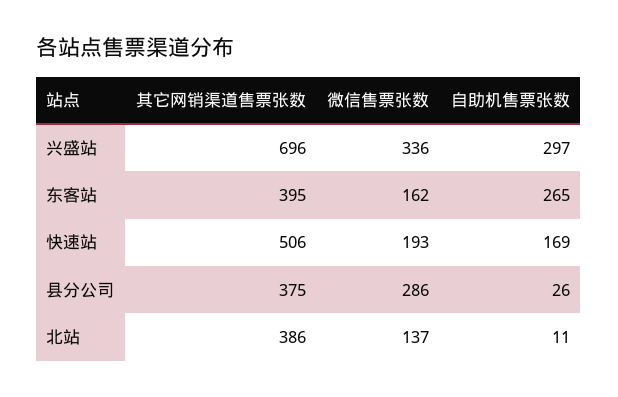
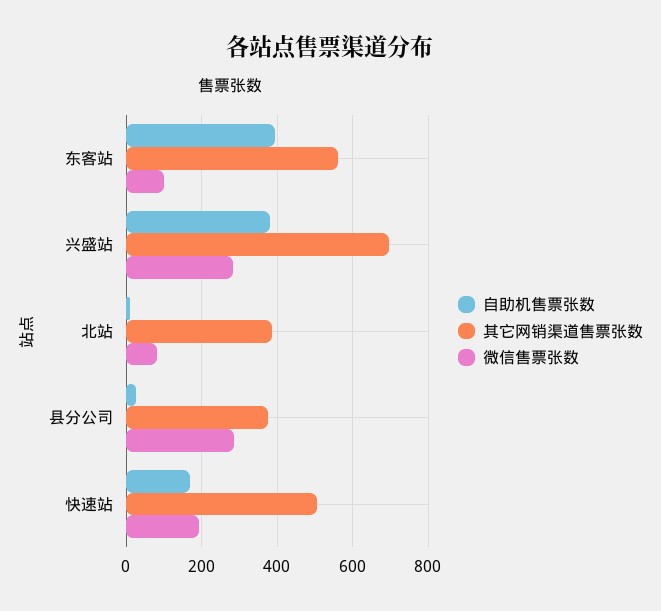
  {
    "其它网销渠道售票张数": {
      "兴盛站": 696,
-     "东客站": 395,
+     "东客站": 560,
      "快速站": 506,
      "县分公司": 375,
      "北站": 386
    },
    "微信售票张数": {
-     "兴盛站": 336,
+     "兴盛站": 280,
-     "东客站": 162,
+     "东客站": 100,
      "快速站": 193,
      "县分公司": 286,
-     "北站": 137
+     "北站": 80
    },
    "自助机售票张数": {
-     "兴盛站": 297,
+     "兴盛站": 380,
-     "东客站": 265,
+     "东客站": 400,
      "快速站": 169,
      "县分公司": 26,
      "北站": 11
    }
  }

